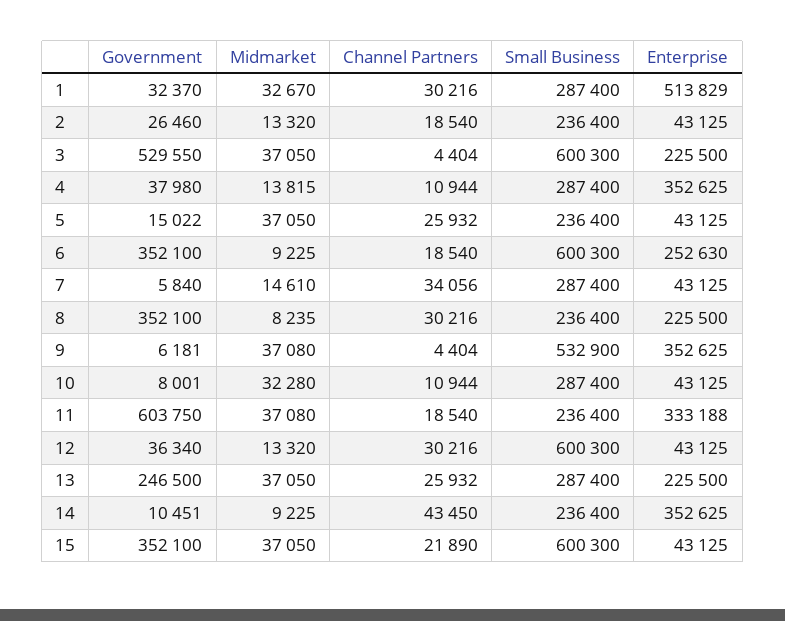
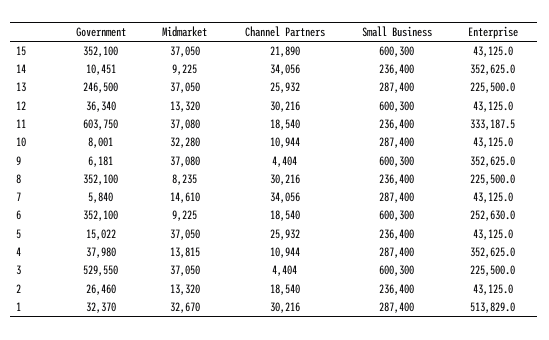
  {
    "Government": {
      "1": 32370,
      "2": 26460,
      "3": 529550,
      "4": 37980,
      "5": 15022,
      "6": 352100,
      "7": 5840,
      "8": 352100,
      "9": 6181,
      "10": 8001,
      "11": 603750,
      "12": 36340,
      "13": 246500,
      "14": 10451,
      "15": 352100
    },
    "Midmarket": {
      "1": 32670,
      "2": 13320,
      "3": 37050,
      "4": 13815,
      "5": 37050,
      "6": 9225,
      "7": 14610,
      "8": 8235,
      "9": 37080,
      "10": 32280,
      "11": 37080,
      "12": 13320,
      "13": 37050,
      "14": 9225,
      "15": 37050
    },
    "Channel Partners": {
      "1": 30216,
      "2": 18540,
      "3": 4404,
      "4": 10944,
      "5": 25932,
      "6": 18540,
      "7": 34056,
      "8": 30216,
      "9": 4404,
      "10": 10944,
      "11": 18540,
      "12": 30216,
      "13": 25932,
-     "14": 43450,
+     "14": 34056,
      "15": 21890
    },
    "Small Business": {
      "1": 287400,
      "2": 236400,
      "3": 600300,
      "4": 287400,
      "5": 236400,
      "6": 600300,
      "7": 287400,
      "8": 236400,
-     "9": 532900,
+     "9": 600300,
      "10": 287400,
      "11": 236400,
      "12": 600300,
      "13": 287400,
      "14": 236400,
      "15": 600300
    },
    "Enterprise": {
      "1": 513829,
      "2": 43125,
      "3": 225500,
      "4": 352625,
      "5": 43125,
      "6": 252630,
      "7": 43125,
      "8": 225500,
      "9": 352625,
      "10": 43125,
      "11": 333187.5,
      "12": 43125,
      "13": 225500,
      "14": 352625,
      "15": 43125
    }
  }

